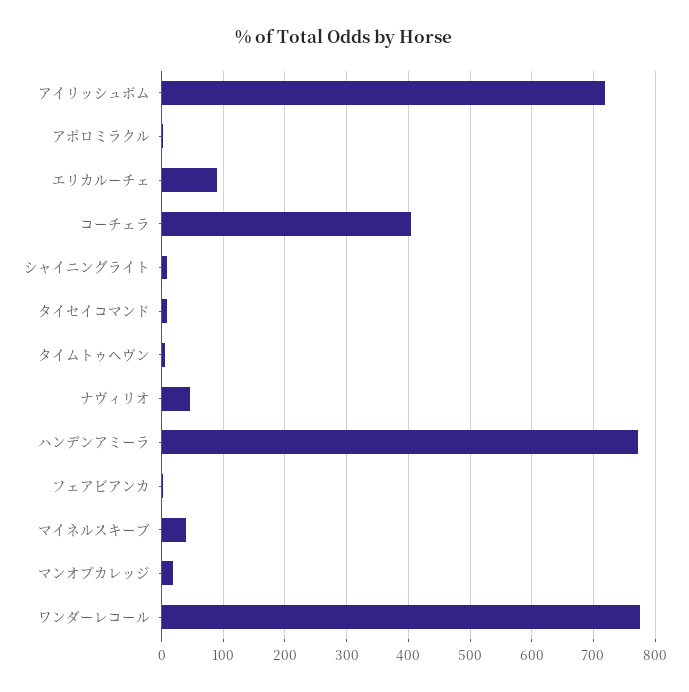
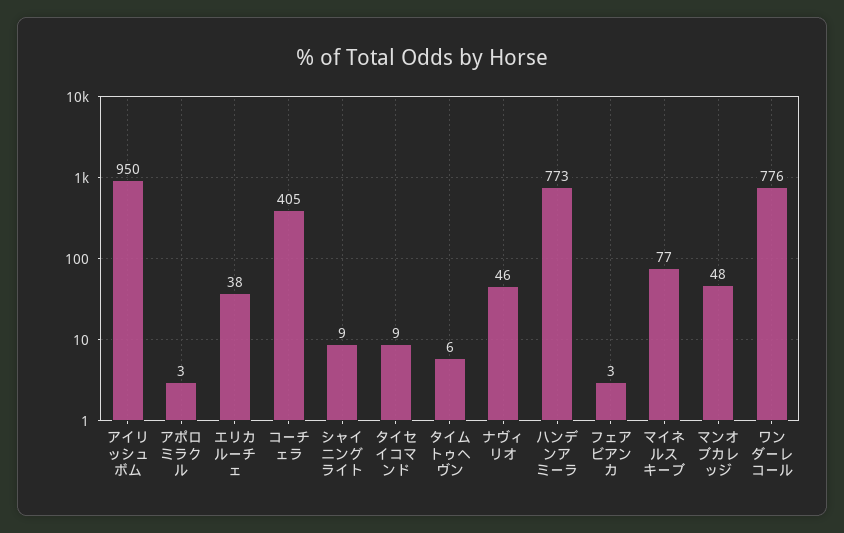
  {
-   "アイリッシュボム": 720,
+   "アイリッシュボム": 950,
    "アポロミラクル": 3,
-   "エリカルーチェ": 90,
+   "エリカルーチェ": 38,
    "コーチェラ": 405,
    "シャイニングライト": 9,
    "タイセイコマンド": 9,
    "タイムトゥヘヴン": 6,
    "ナヴィリオ": 46,
    "ハンデンアミーラ": 773,
    "フェアビアンカ": 3,
-   "マイネルスキーブ": 40,
+   "マイネルスキーブ": 77,
-   "マンオブカレッジ": 20,
+   "マンオブカレッジ": 48,
    "ワンダーレコール": 776
  }

